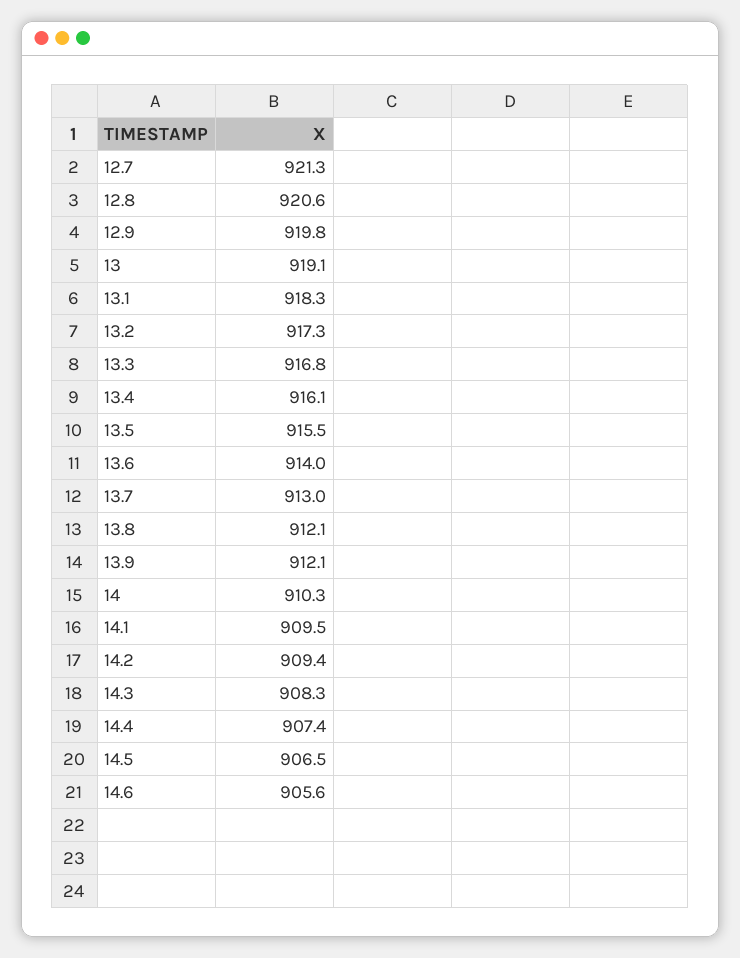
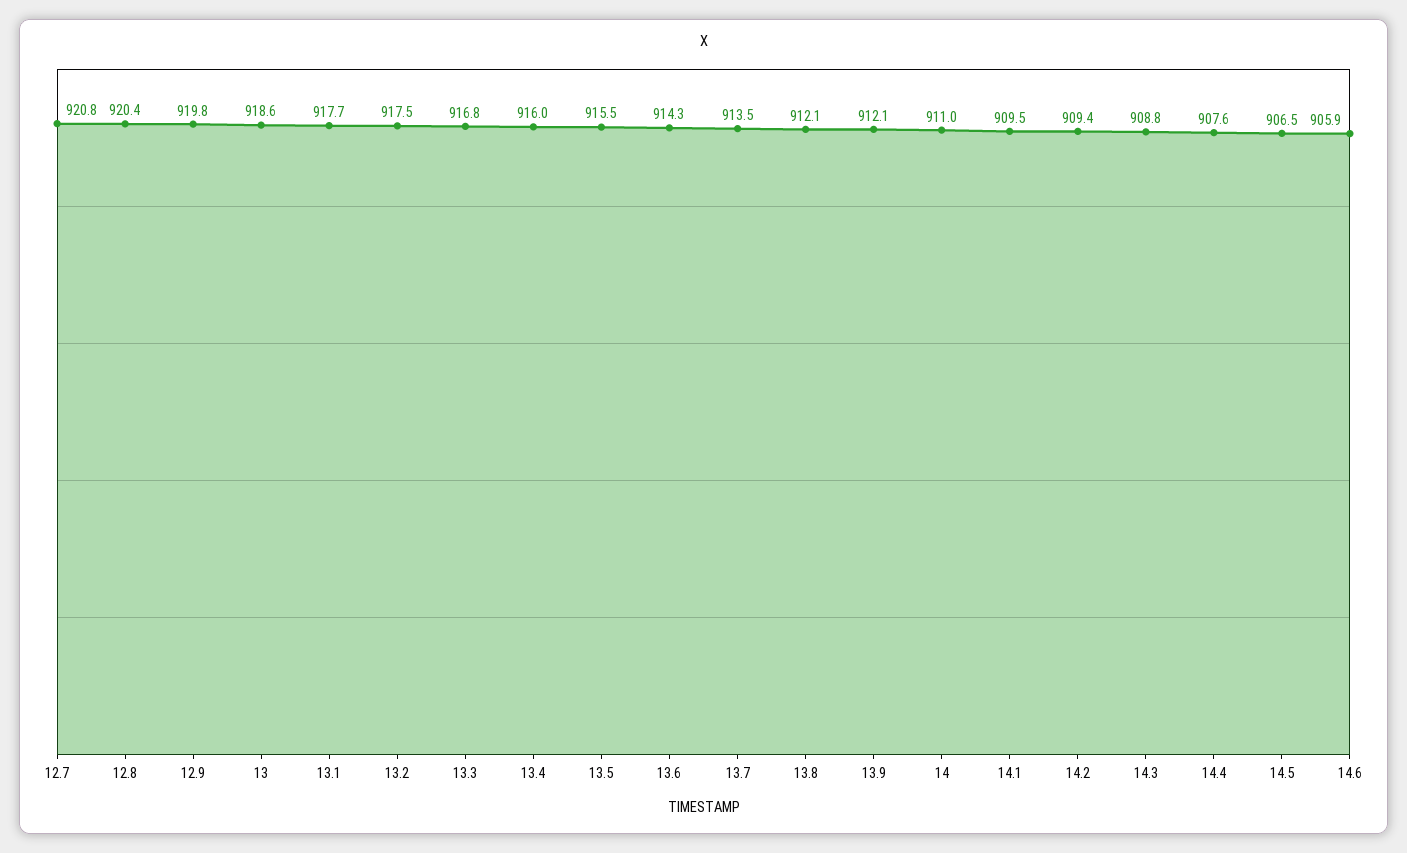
  {
-   "12.7": 921.3,
+   "12.7": 920.8,
-   "12.8": 920.6,
+   "12.8": 920.4,
    "12.9": 919.8,
-   "13": 919.1,
+   "13": 918.6,
-   "13.1": 918.3,
+   "13.1": 917.7,
-   "13.2": 917.3,
+   "13.2": 917.5,
    "13.3": 916.8,
-   "13.4": 916.1,
+   "13.4": 916,
    "13.5": 915.5,
-   "13.6": 914,
+   "13.6": 914.3,
-   "13.7": 913,
+   "13.7": 913.5,
    "13.8": 912.1,
    "13.9": 912.1,
-   "14": 910.3,
+   "14": 911,
    "14.1": 909.5,
    "14.2": 909.4,
-   "14.3": 908.3,
+   "14.3": 908.8,
-   "14.4": 907.4,
+   "14.4": 907.6,
    "14.5": 906.5,
-   "14.6": 905.6
+   "14.6": 905.9
  }

